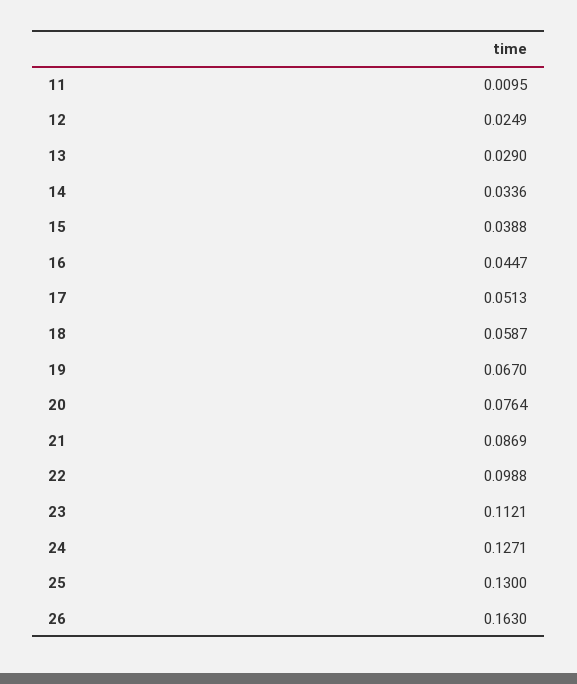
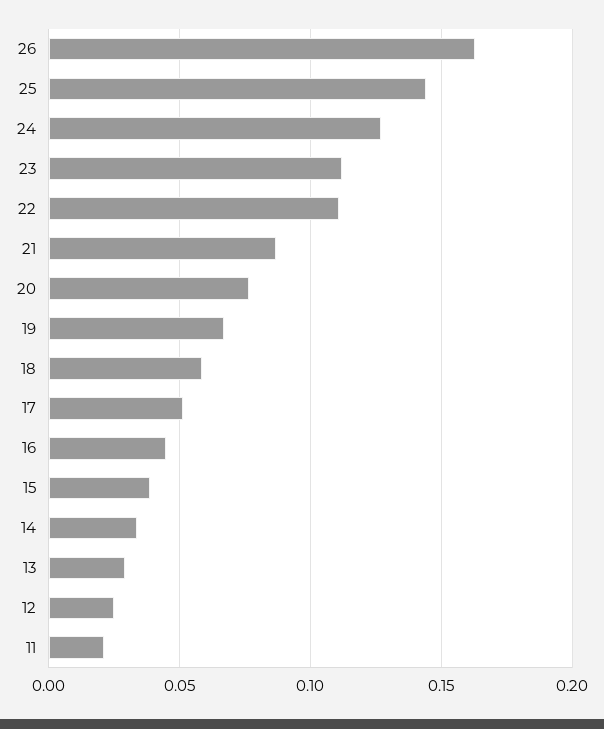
  {
-   "11": 0.0095,
+   "11": 0.02,
    "12": 0.0249,
    "13": 0.029,
    "14": 0.0336,
    "15": 0.0388,
    "16": 0.0447,
    "17": 0.0513,
    "18": 0.0587,
    "19": 0.067,
    "20": 0.0764,
    "21": 0.0869,
-   "22": 0.0988,
+   "22": 0.11,
    "23": 0.1121,
    "24": 0.1271,
-   "25": 0.13,
+   "25": 0.145,
    "26": 0.163
  }

